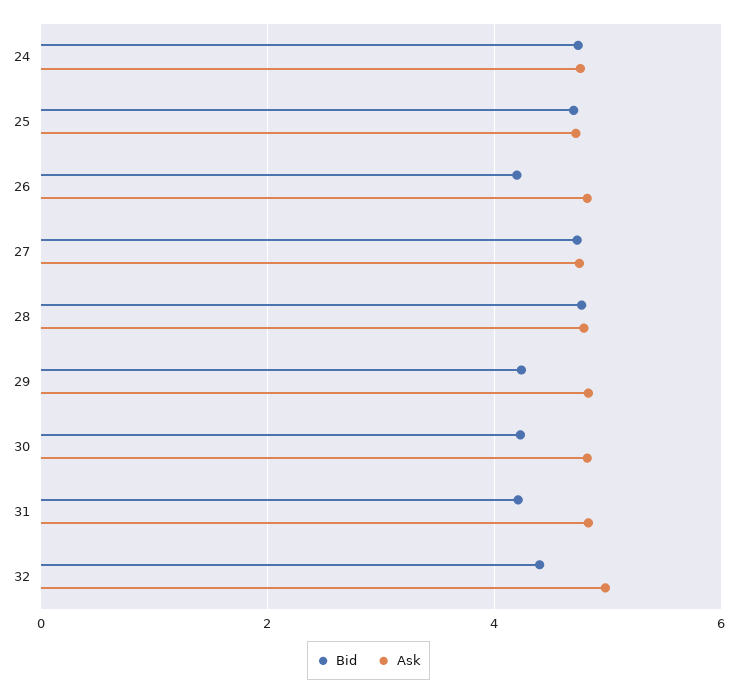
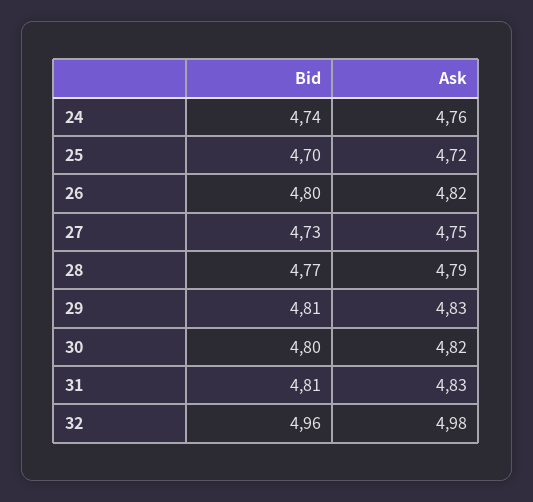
  {
    "Bid": {
      "24": 4.74,
      "25": 4.7,
-     "26": 4.2,
+     "26": 4.8,
      "27": 4.73,
      "28": 4.77,
-     "29": 4.2,
+     "29": 4.81,
-     "30": 4.2,
+     "30": 4.8,
-     "31": 4.2,
+     "31": 4.81,
-     "32": 4.4
+     "32": 4.96
    },
    "Ask": {
      "24": 4.76,
      "25": 4.72,
      "26": 4.82,
      "27": 4.75,
      "28": 4.79,
      "29": 4.83,
      "30": 4.82,
      "31": 4.83,
      "32": 4.98
    }
  }

